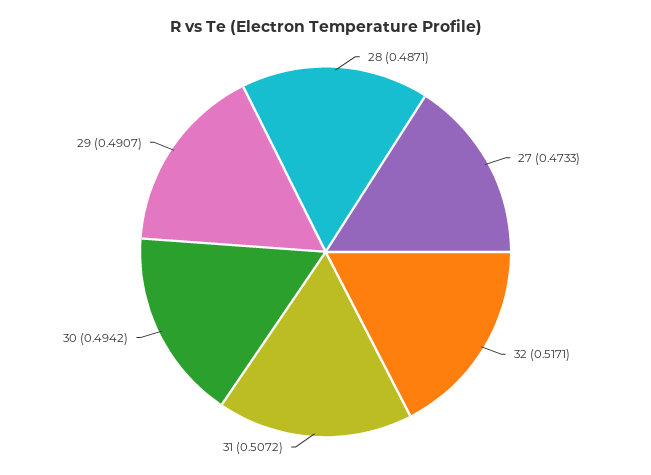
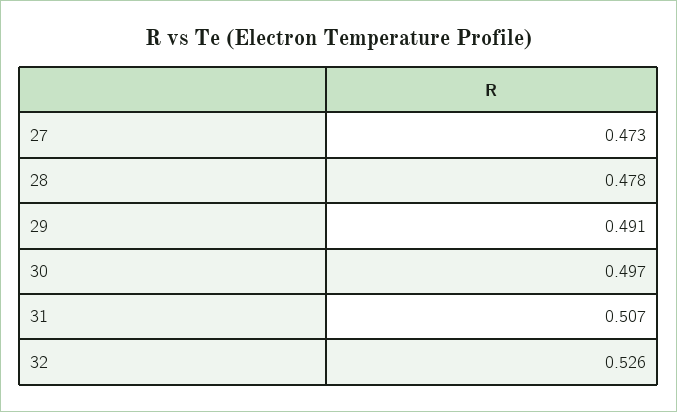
  {
-   "28": 0.4871,
+   "28": 0.478,
    "27": 0.4733,
-   "32": 0.5171,
+   "32": 0.526,
    "31": 0.5072,
-   "30": 0.4942,
+   "30": 0.497,
    "29": 0.4907
  }

